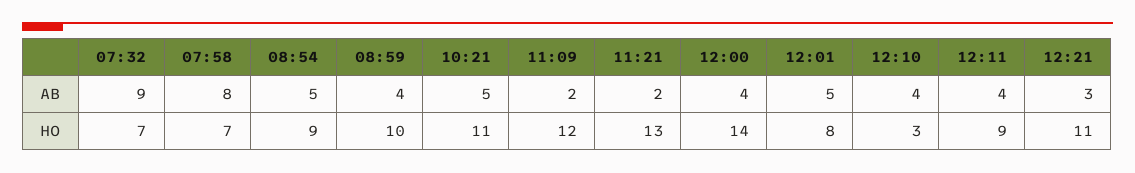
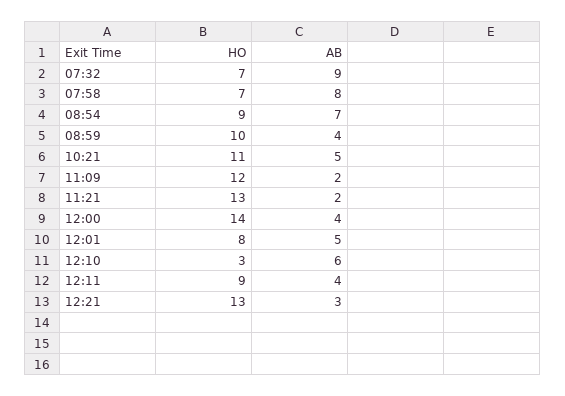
  {
    "07:32": {
      "AB": 9,
      "HO": 7
    },
    "07:58": {
      "AB": 8,
      "HO": 7
    },
    "08:54": {
-     "AB": 5,
+     "AB": 7,
      "HO": 9
    },
    "08:59": {
      "AB": 4,
      "HO": 10
    },
    "10:21": {
      "AB": 5,
      "HO": 11
    },
    "11:09": {
      "AB": 2,
      "HO": 12
    },
    "11:21": {
      "AB": 2,
      "HO": 13
    },
    "12:00": {
      "AB": 4,
      "HO": 14
    },
    "12:01": {
      "AB": 5,
      "HO": 8
    },
    "12:10": {
-     "AB": 4,
+     "AB": 6,
      "HO": 3
    },
    "12:11": {
      "AB": 4,
      "HO": 9
    },
    "12:21": {
      "AB": 3,
-     "HO": 11
+     "HO": 13
    }
  }

